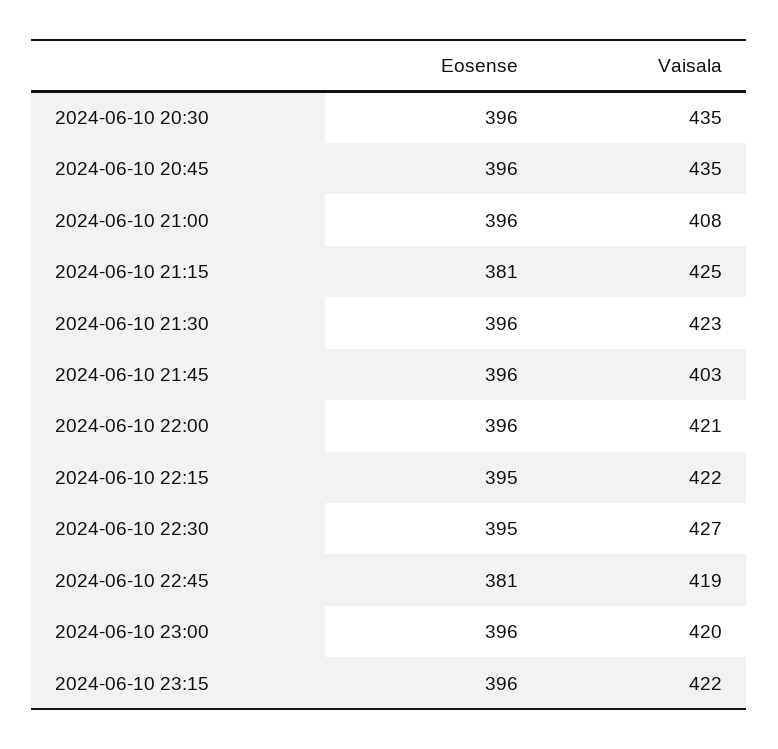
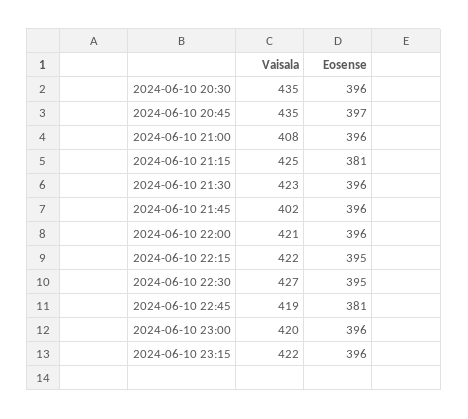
  {
    "Eosense": {
      "2024-06-10 20:30": 396,
-     "2024-06-10 20:45": 396,
+     "2024-06-10 20:45": 397,
      "2024-06-10 21:00": 396,
      "2024-06-10 21:15": 381,
      "2024-06-10 21:30": 396,
      "2024-06-10 21:45": 396,
      "2024-06-10 22:00": 396,
      "2024-06-10 22:15": 395,
      "2024-06-10 22:30": 395,
      "2024-06-10 22:45": 381,
      "2024-06-10 23:00": 396,
      "2024-06-10 23:15": 396
    },
    "Vaisala": {
      "2024-06-10 20:30": 435,
      "2024-06-10 20:45": 435,
      "2024-06-10 21:00": 408,
      "2024-06-10 21:15": 425,
      "2024-06-10 21:30": 423,
-     "2024-06-10 21:45": 403,
+     "2024-06-10 21:45": 402,
      "2024-06-10 22:00": 421,
      "2024-06-10 22:15": 422,
      "2024-06-10 22:30": 427,
      "2024-06-10 22:45": 419,
      "2024-06-10 23:00": 420,
      "2024-06-10 23:15": 422
    }
  }

